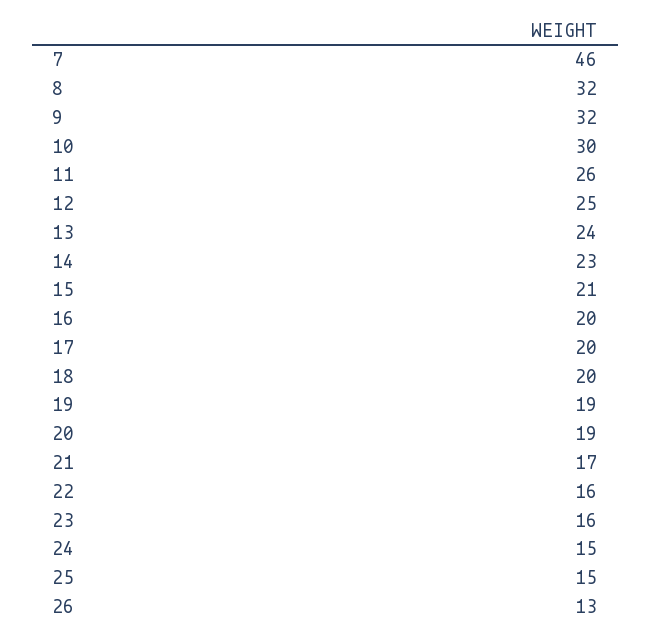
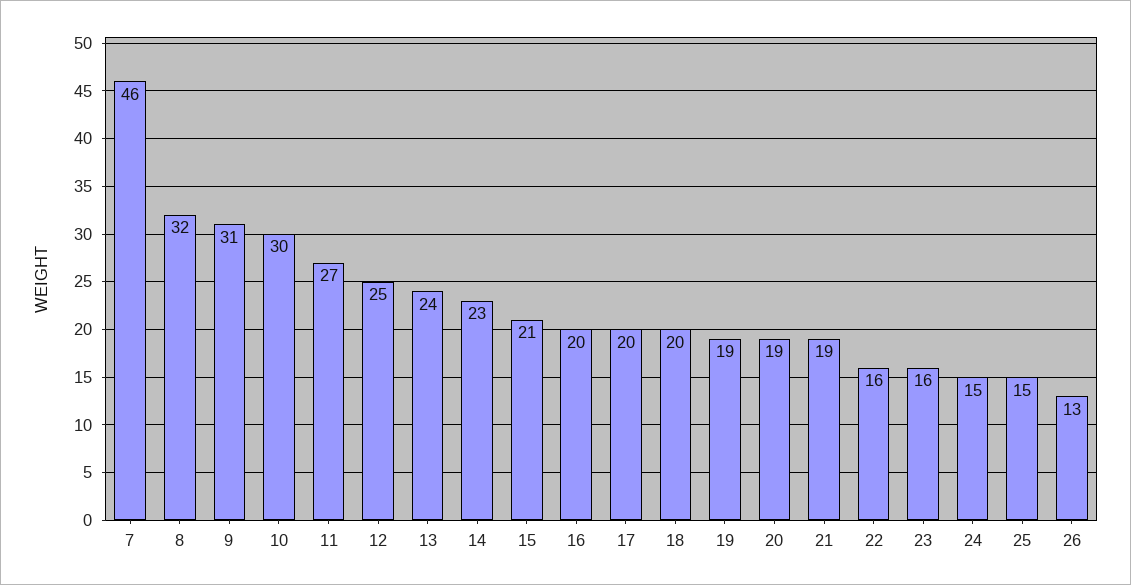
  {
    "7": 46,
    "8": 32,
-   "9": 32,
+   "9": 31,
    "10": 30,
-   "11": 26,
+   "11": 27,
    "12": 25,
    "13": 24,
    "14": 23,
    "15": 21,
    "16": 20,
    "17": 20,
    "18": 20,
    "19": 19,
    "20": 19,
-   "21": 17,
+   "21": 19,
    "22": 16,
    "23": 16,
    "24": 15,
    "25": 15,
    "26": 13
  }

